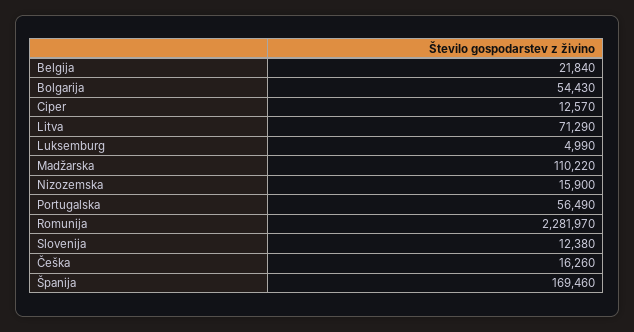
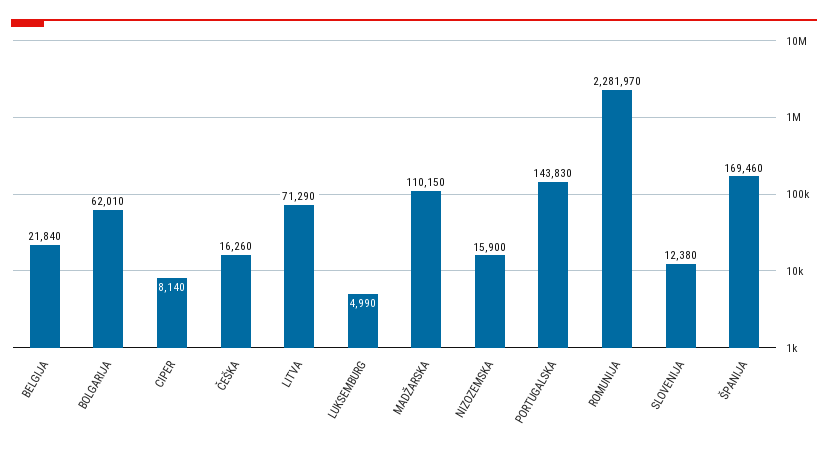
  {
    "Belgija": 21840,
-   "Bolgarija": 54430,
+   "Bolgarija": 62010,
-   "Ciper": 12570,
+   "Ciper": 8140,
    "Litva": 71290,
    "Luksemburg": 4990,
-   "Madžarska": 110220,
+   "Madžarska": 110150,
    "Nizozemska": 15900,
-   "Portugalska": 56490,
+   "Portugalska": 143830,
    "Romunija": 2281970,
    "Slovenija": 12380,
    "Češka": 16260,
    "Španija": 169460
  }

